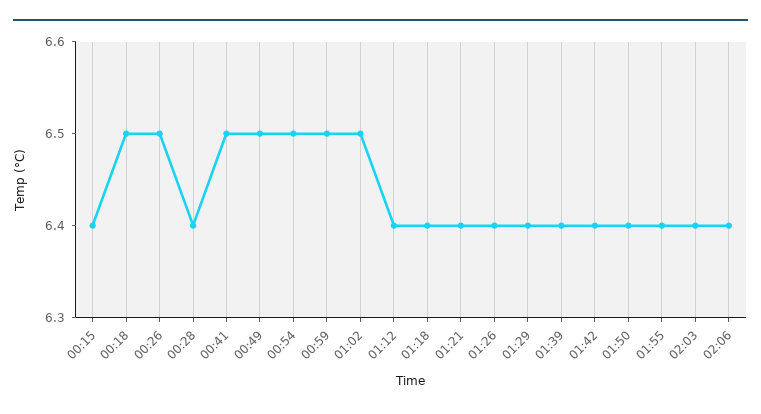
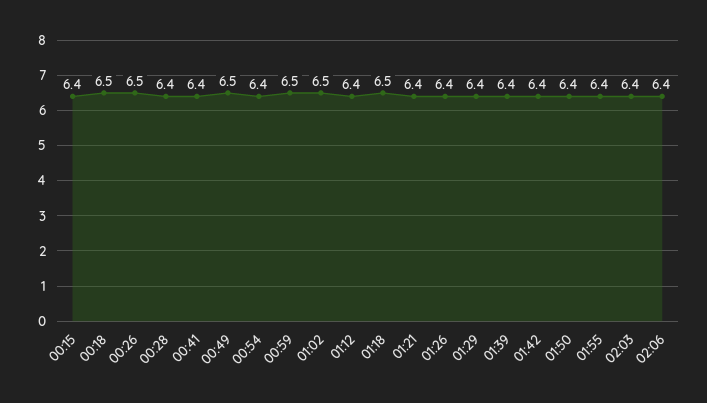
  {
    "00:15": 6.4,
    "00:18": 6.5,
    "00:26": 6.5,
    "00:28": 6.4,
-   "00:41": 6.5,
+   "00:41": 6.4,
    "00:49": 6.5,
-   "00:54": 6.5,
+   "00:54": 6.4,
    "00:59": 6.5,
    "01:02": 6.5,
    "01:12": 6.4,
-   "01:18": 6.4,
+   "01:18": 6.5,
    "01:21": 6.4,
    "01:26": 6.4,
    "01:29": 6.4,
    "01:39": 6.4,
    "01:42": 6.4,
    "01:50": 6.4,
    "01:55": 6.4,
    "02:03": 6.4,
    "02:06": 6.4
  }

